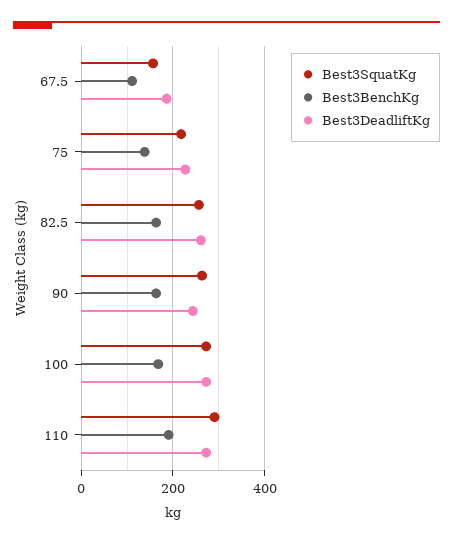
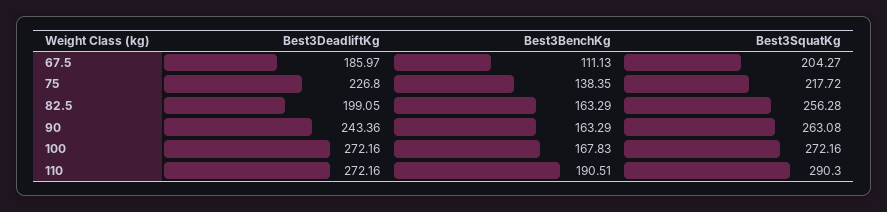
  {
    "Best3SquatKg": {
-     "67.5": 160,
+     "67.5": 204.27,
      "75": 217.72,
      "82.5": 256.28,
      "90": 263.08,
      "100": 272.16,
      "110": 290.3
    },
    "Best3BenchKg": {
      "67.5": 111.13,
      "75": 138.35,
      "82.5": 163.29,
      "90": 163.29,
      "100": 167.83,
      "110": 190.51
    },
    "Best3DeadliftKg": {
      "67.5": 185.97,
      "75": 226.8,
-     "82.5": 260,
+     "82.5": 199.05,
      "90": 243.36,
      "100": 272.16,
      "110": 272.16
    }
  }

